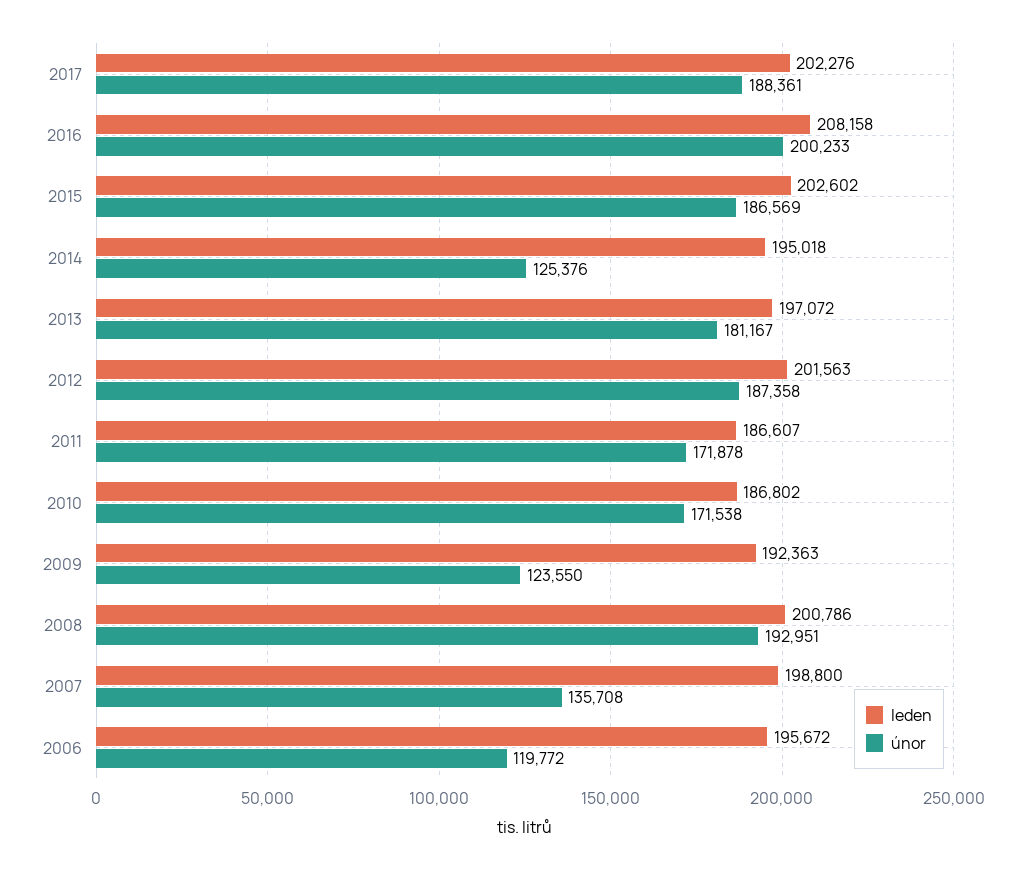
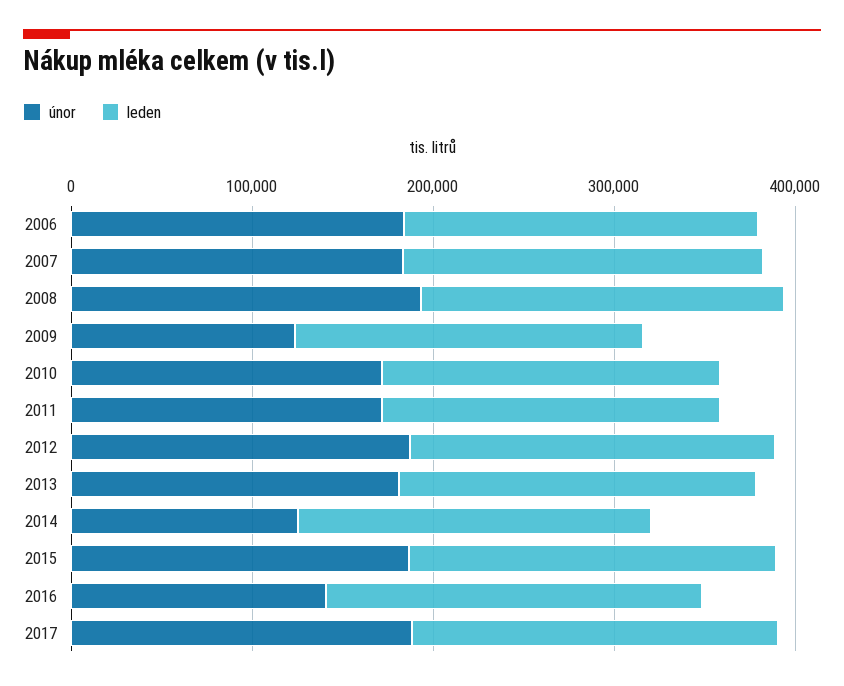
  {
    "leden": {
      "2017": 202276,
      "2016": 208158,
      "2015": 202602,
      "2014": 195018,
      "2013": 197072,
      "2012": 201563,
      "2011": 186607,
      "2010": 186802,
      "2009": 192363,
      "2008": 200786,
      "2007": 198800,
      "2006": 195672
    },
    "únor": {
      "2017": 188361,
-     "2016": 200233,
+     "2016": 140000,
      "2015": 186569,
      "2014": 125376,
      "2013": 181167,
      "2012": 187358,
      "2011": 171878,
      "2010": 171538,
      "2009": 123550,
      "2008": 192951,
-     "2007": 135708,
+     "2007": 180000,
-     "2006": 119772
+     "2006": 180000
    }
  }

